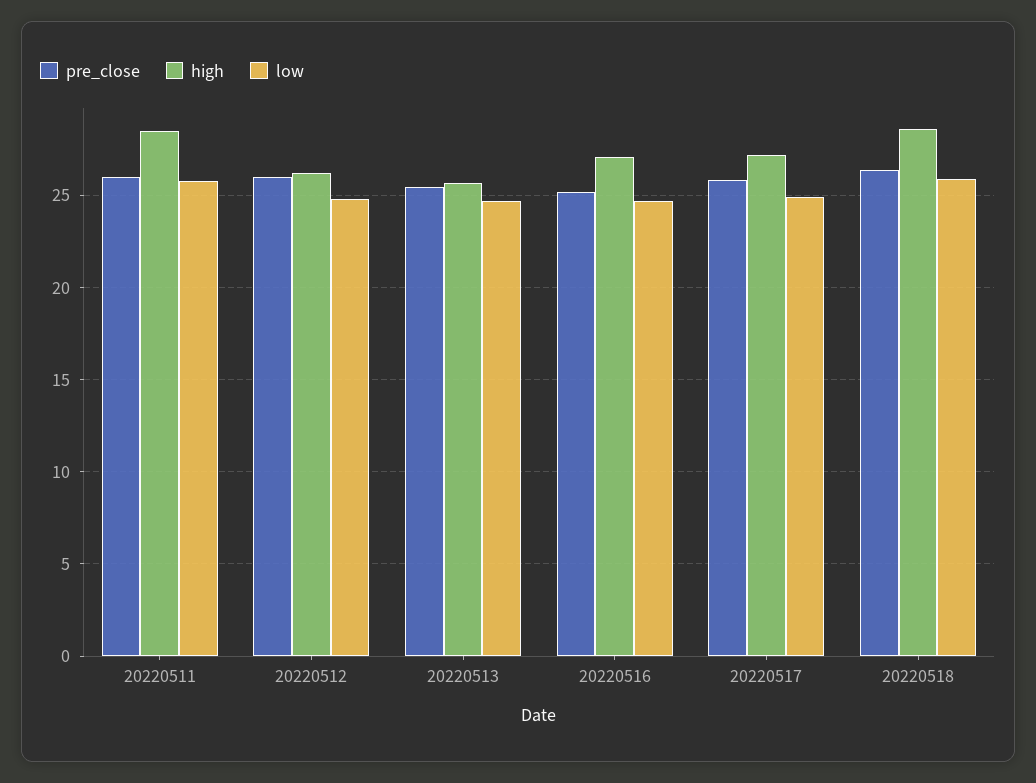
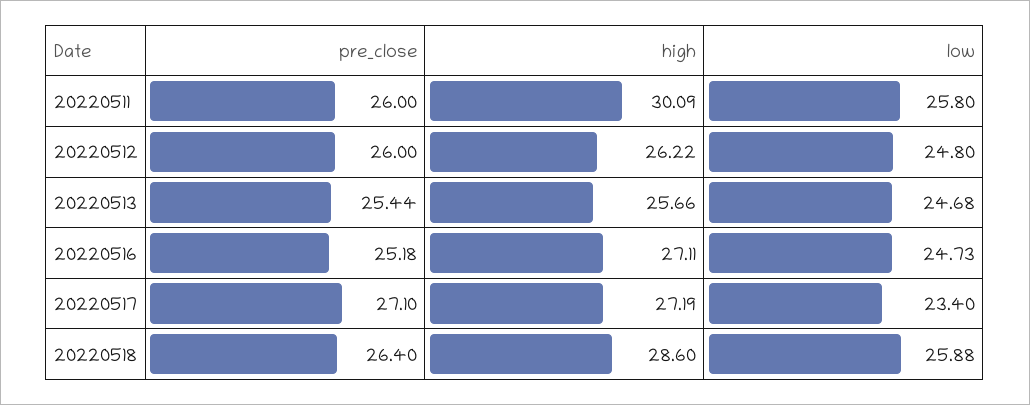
  {
    "pre_close": {
      "20220511": 26,
      "20220512": 26,
      "20220513": 25.44,
      "20220516": 25.18,
-     "20220517": 26,
+     "20220517": 27.1,
      "20220518": 26.4
    },
    "high": {
-     "20220511": 28.5,
+     "20220511": 30.09,
      "20220512": 26.22,
      "20220513": 25.66,
      "20220516": 27.11,
      "20220517": 27.19,
      "20220518": 28.6
    },
    "low": {
      "20220511": 25.8,
      "20220512": 24.8,
      "20220513": 24.68,
      "20220516": 24.73,
-     "20220517": 25,
+     "20220517": 23.4,
      "20220518": 25.88
    }
  }

